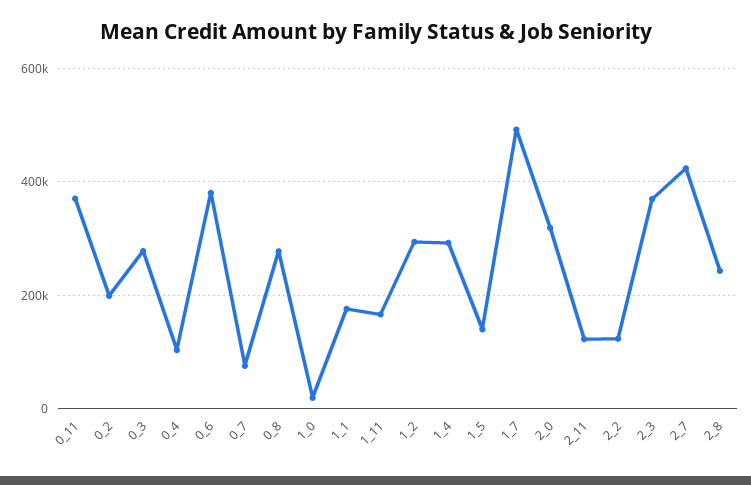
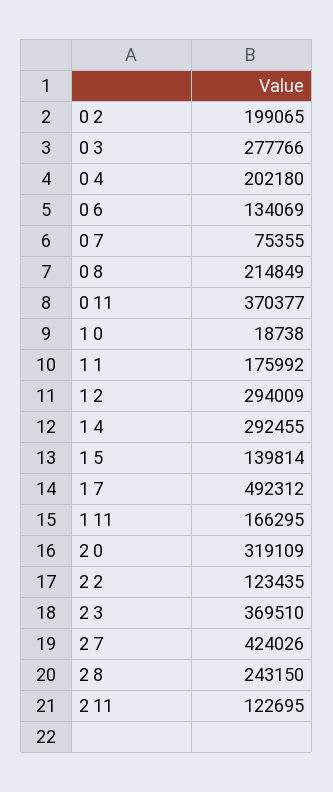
  {
    "0_11": 370377,
    "0_2": 199065,
    "0_3": 277766,
-   "0_4": 100000,
+   "0_4": 202180,
-   "0_6": 380000,
+   "0_6": 134069,
    "0_7": 75355,
-   "0_8": 280000,
+   "0_8": 214849,
    "1_0": 18738,
    "1_1": 175992,
    "1_11": 166295,
    "1_2": 294009,
    "1_4": 292455,
    "1_5": 139814,
    "1_7": 492312,
    "2_0": 319109,
    "2_11": 122695,
    "2_2": 123435,
    "2_3": 369510,
    "2_7": 424026,
    "2_8": 243150
  }

